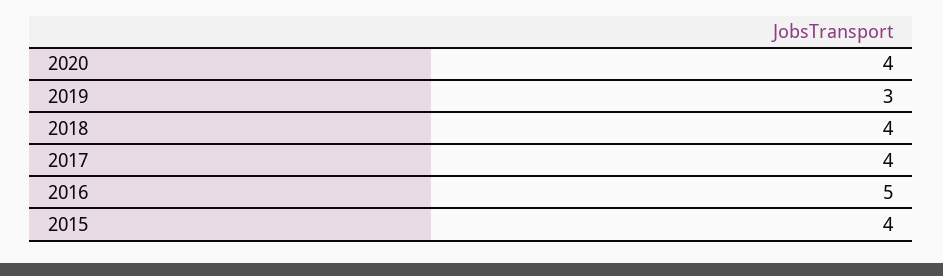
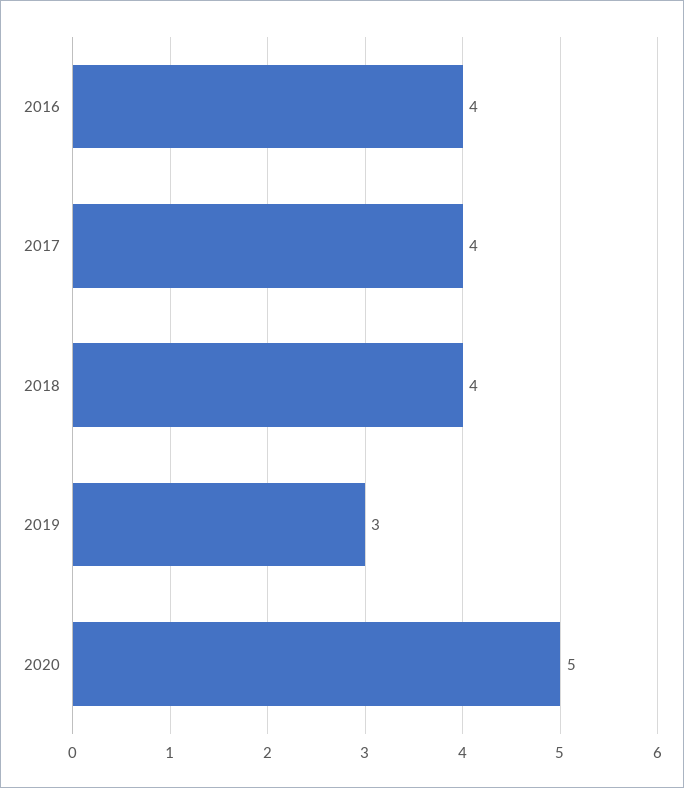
  {
-   "2020": 4,
+   "2020": 5,
    "2019": 3,
    "2018": 4,
    "2017": 4,
-   "2016": 5,
+   "2016": 4
-   "2015": 4
  }

